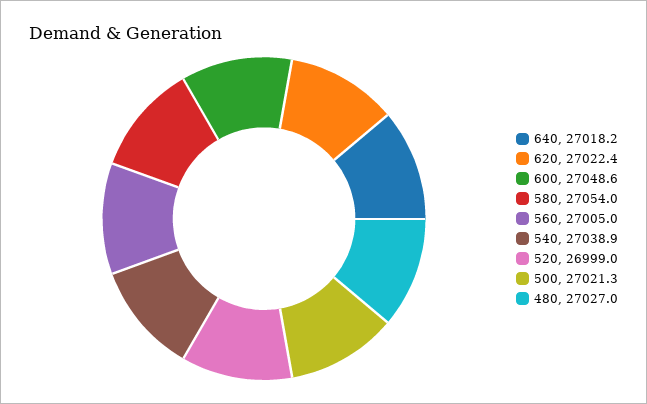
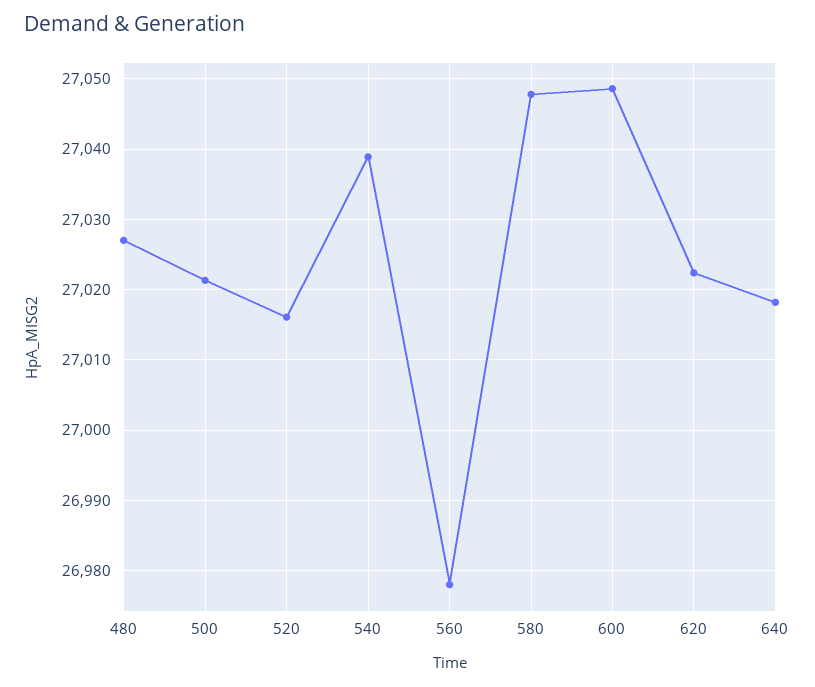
  {
    "640": 27018.2,
    "620": 27022.4,
    "600": 27048.6,
-   "580": 27054,
+   "580": 27048,
-   "560": 27005,
+   "560": 26978,
    "540": 27038.9,
-   "520": 26999,
+   "520": 27016,
    "500": 27021.3,
    "480": 27027
  }

